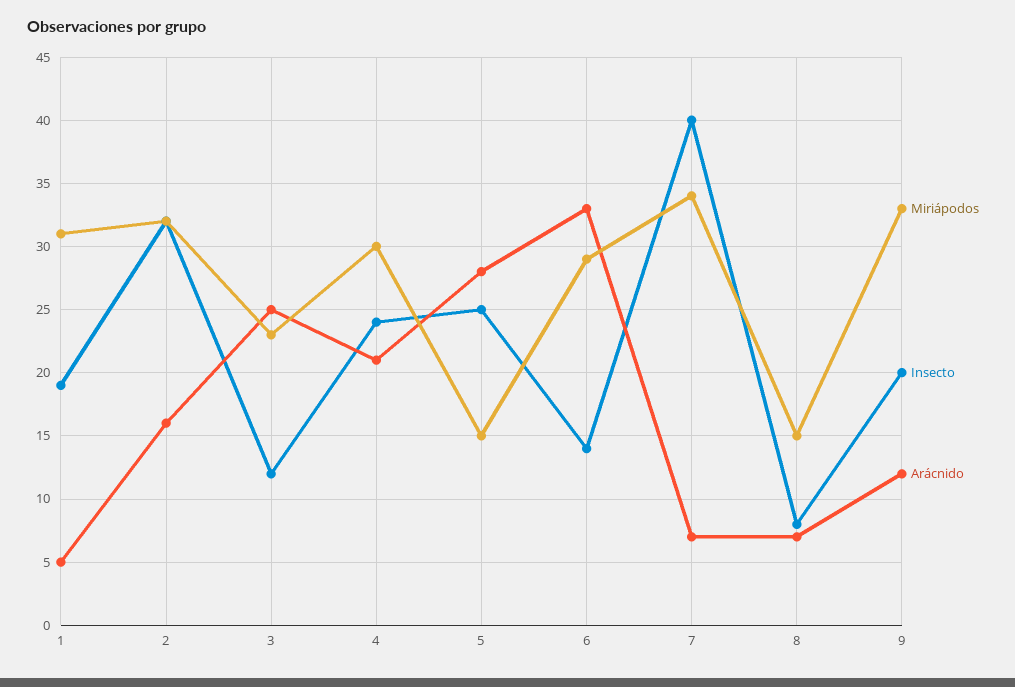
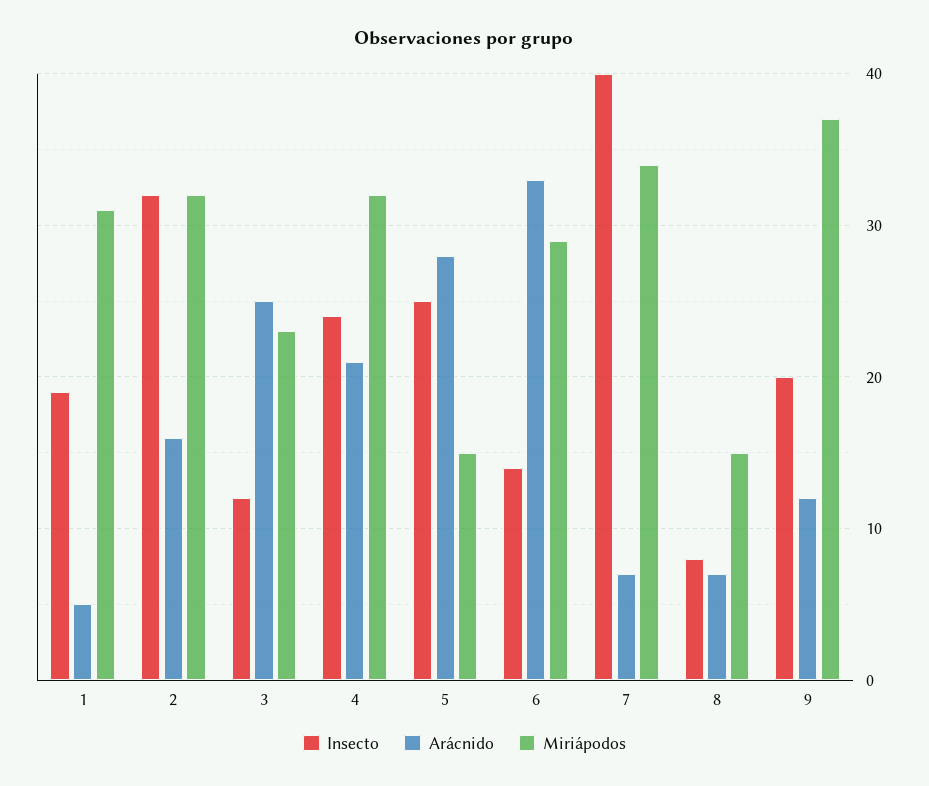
  {
    "Miriápodos": {
      "1": 31,
      "2": 32,
      "3": 23,
-     "4": 30,
+     "4": 32,
      "5": 15,
      "6": 29,
      "7": 34,
      "8": 15,
-     "9": 33
+     "9": 37
    },
    "Insecto": {
      "1": 19,
      "2": 32,
      "3": 12,
      "4": 24,
      "5": 25,
      "6": 14,
      "7": 40,
      "8": 8,
      "9": 20
    },
    "Arácnido": {
      "1": 5,
      "2": 16,
      "3": 25,
      "4": 21,
      "5": 28,
      "6": 33,
      "7": 7,
      "8": 7,
      "9": 12
    }
  }

